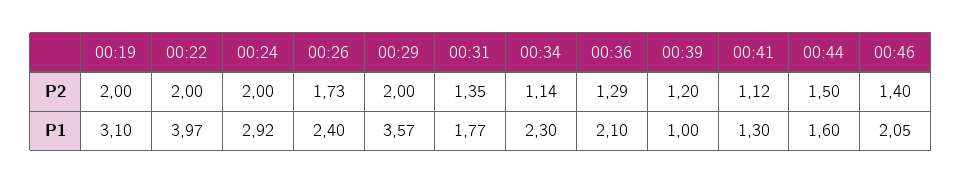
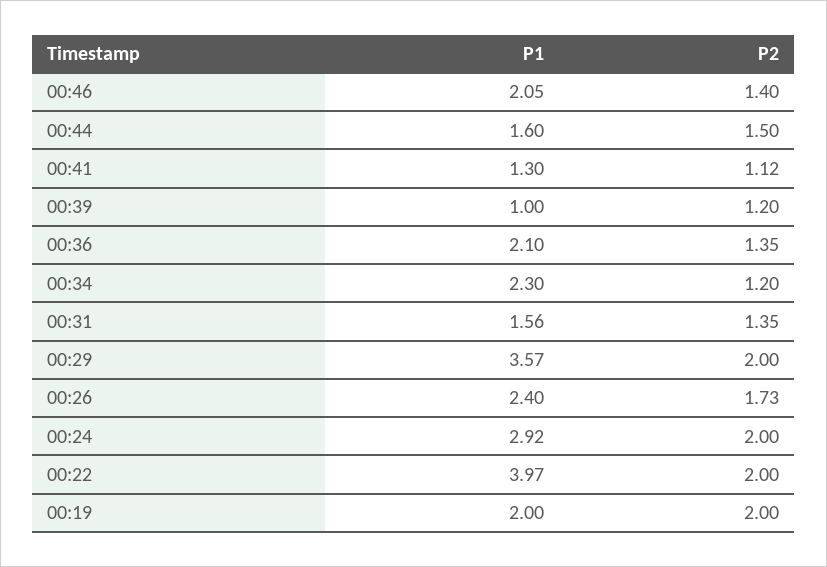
  {
    "00:19": {
      "P2": 2,
-     "P1": 3.1
+     "P1": 2
    },
    "00:22": {
      "P2": 2,
      "P1": 3.97
    },
    "00:24": {
      "P2": 2,
      "P1": 2.92
    },
    "00:26": {
      "P2": 1.73,
      "P1": 2.4
    },
    "00:29": {
      "P2": 2,
      "P1": 3.57
    },
    "00:31": {
      "P2": 1.35,
-     "P1": 1.77
+     "P1": 1.56
    },
    "00:34": {
-     "P2": 1.14,
+     "P2": 1.2,
      "P1": 2.3
    },
    "00:36": {
-     "P2": 1.29,
+     "P2": 1.35,
      "P1": 2.1
    },
    "00:39": {
      "P2": 1.2,
      "P1": 1
    },
    "00:41": {
      "P2": 1.12,
      "P1": 1.3
    },
    "00:44": {
      "P2": 1.5,
      "P1": 1.6
    },
    "00:46": {
      "P2": 1.4,
      "P1": 2.05
    }
  }

